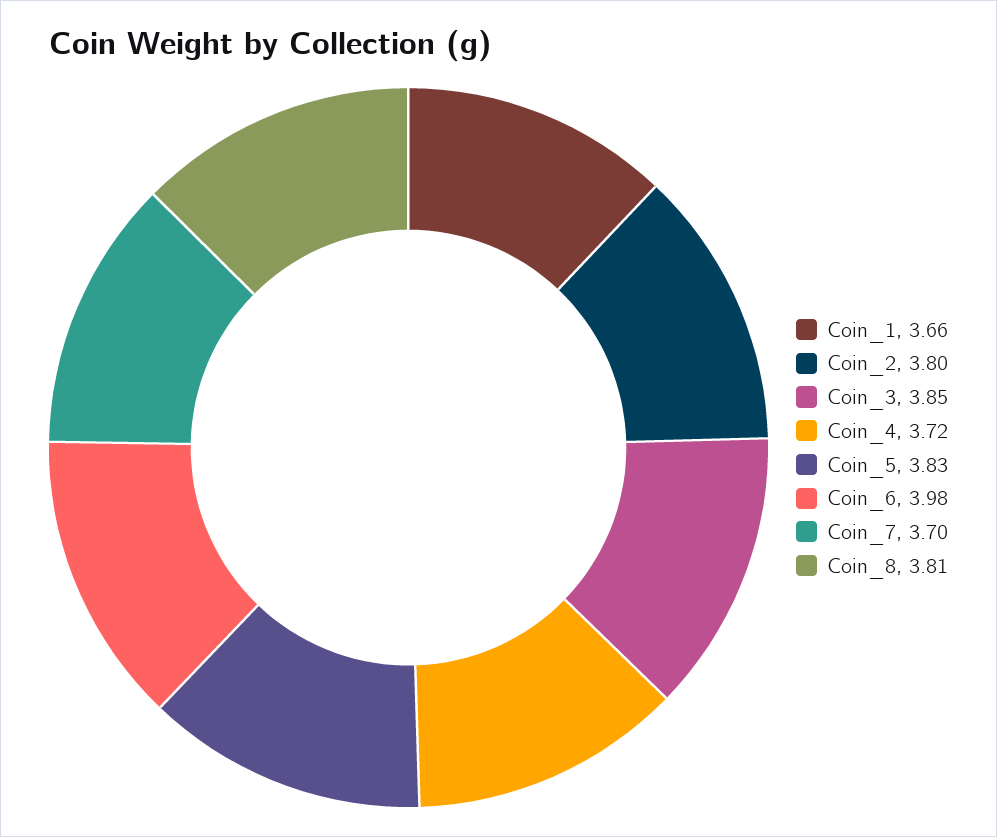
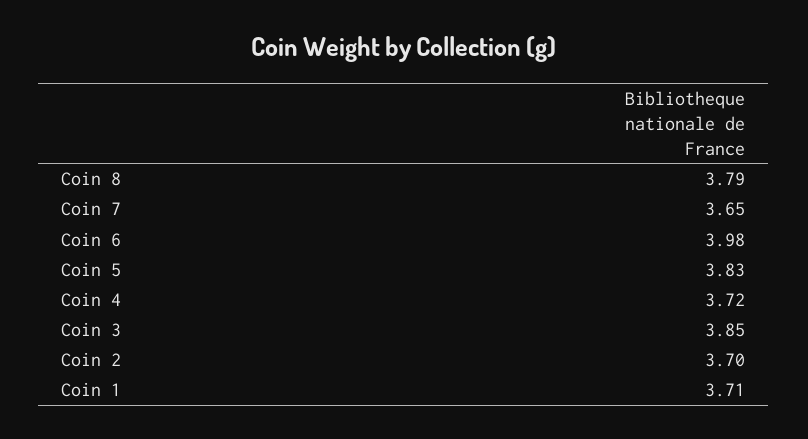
  {
-   "Coin_1": 3.66,
+   "Coin_1": 3.71,
-   "Coin_2": 3.8,
+   "Coin_2": 3.7,
    "Coin_3": 3.85,
    "Coin_4": 3.72,
    "Coin_5": 3.83,
    "Coin_6": 3.98,
-   "Coin_7": 3.7,
+   "Coin_7": 3.65,
-   "Coin_8": 3.81
+   "Coin_8": 3.79
  }

